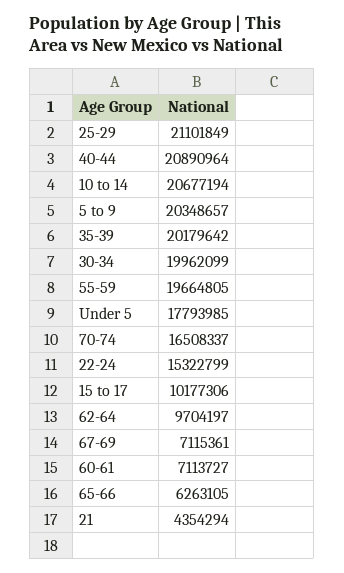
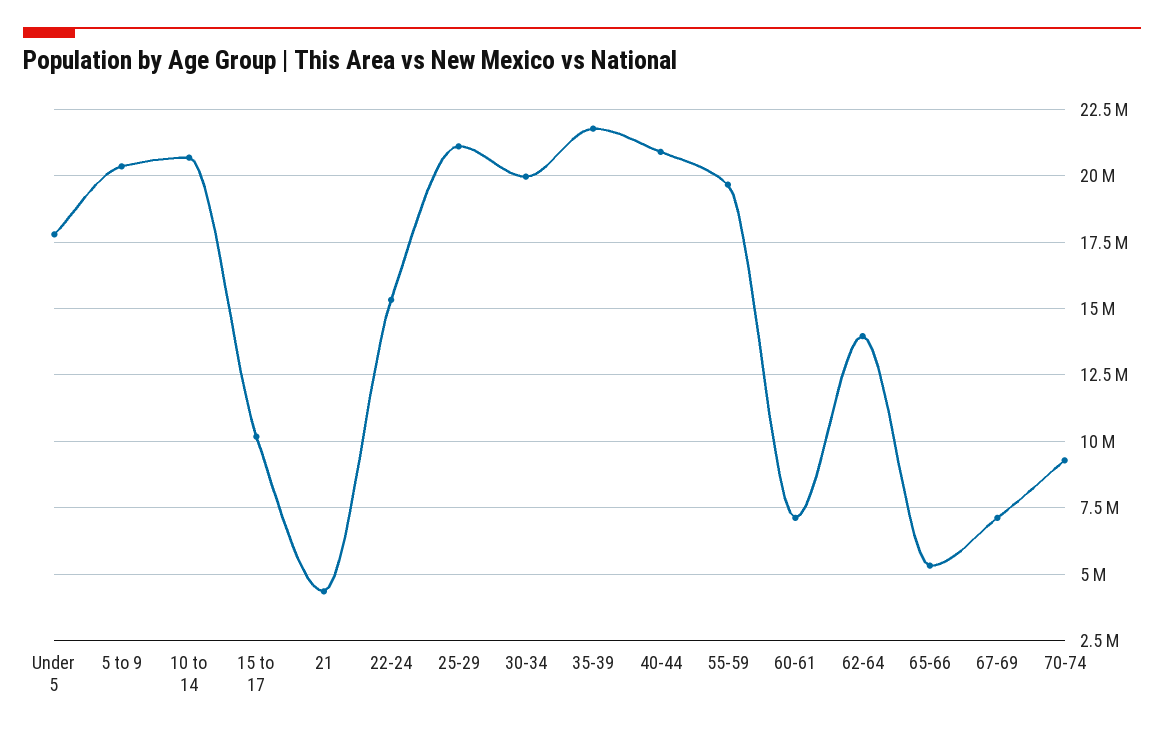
  {
    "25-29": 21101849,
    "40-44": 20890964,
    "10 to 14": 20677194,
    "5 to 9": 20348657,
-   "35-39": 20179642,
+   "35-39": 21750000,
    "30-34": 19962099,
    "55-59": 19664805,
    "Under 5": 17793985,
-   "70-74": 16508337,
+   "70-74": 9250000,
    "22-24": 15322799,
    "15 to 17": 10177306,
-   "62-64": 9704197,
+   "62-64": 14000000,
    "67-69": 7115361,
    "60-61": 7113727,
-   "65-66": 6263105,
+   "65-66": 5250000,
    "21": 4354294
  }

